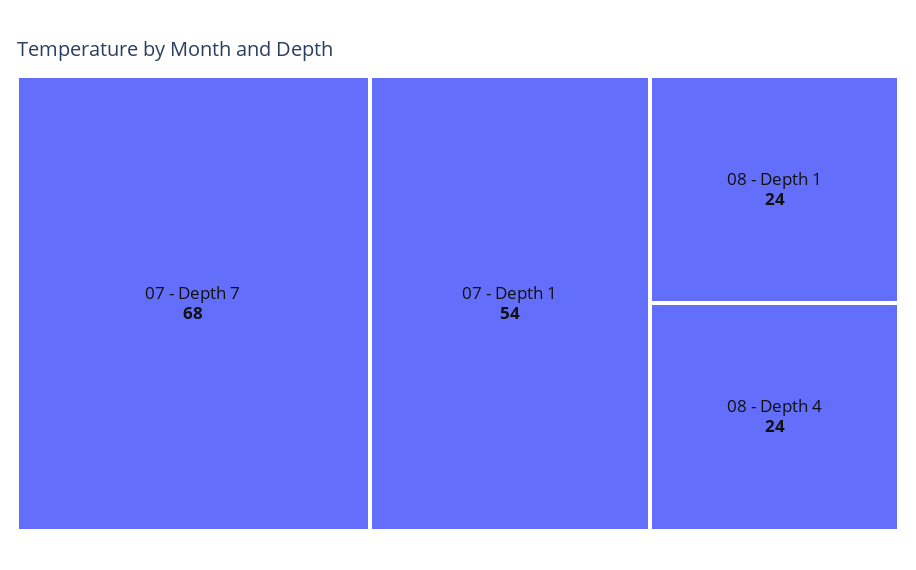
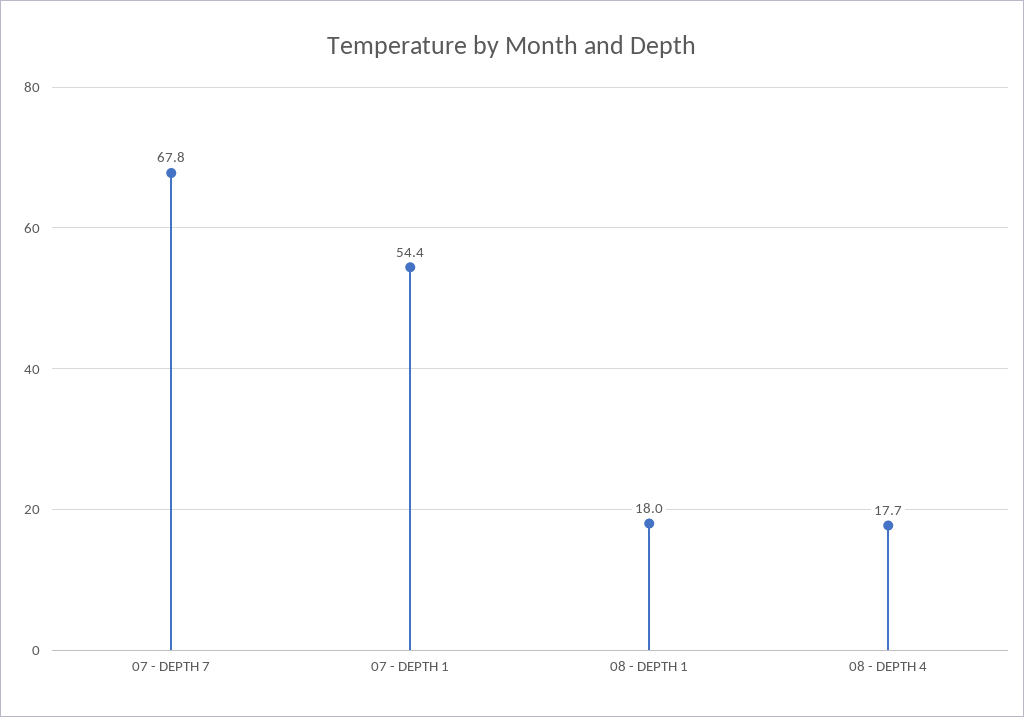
  {
    "07 - Depth 7": 67.8,
    "07 - Depth 1": 54.4,
-   "08 - Depth 1": 24,
+   "08 - Depth 1": 18,
-   "08 - Depth 4": 24
+   "08 - Depth 4": 17.7
  }

